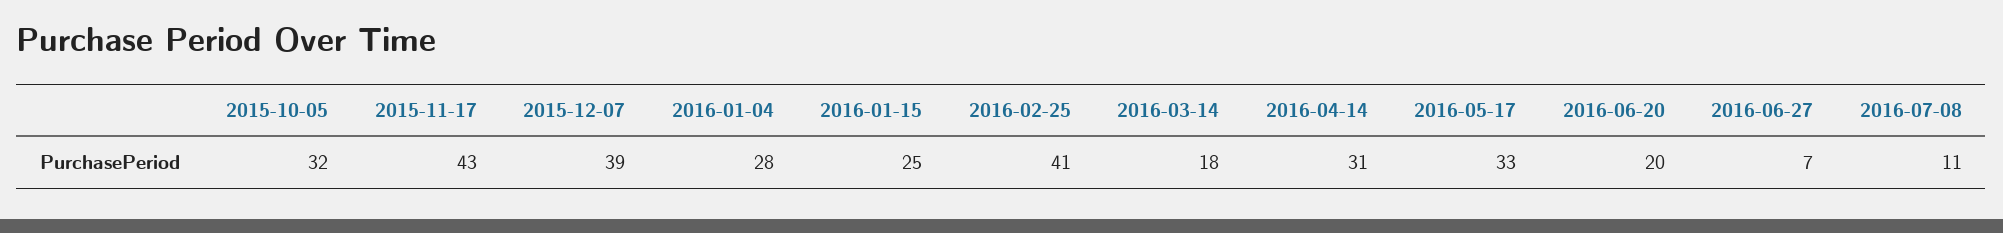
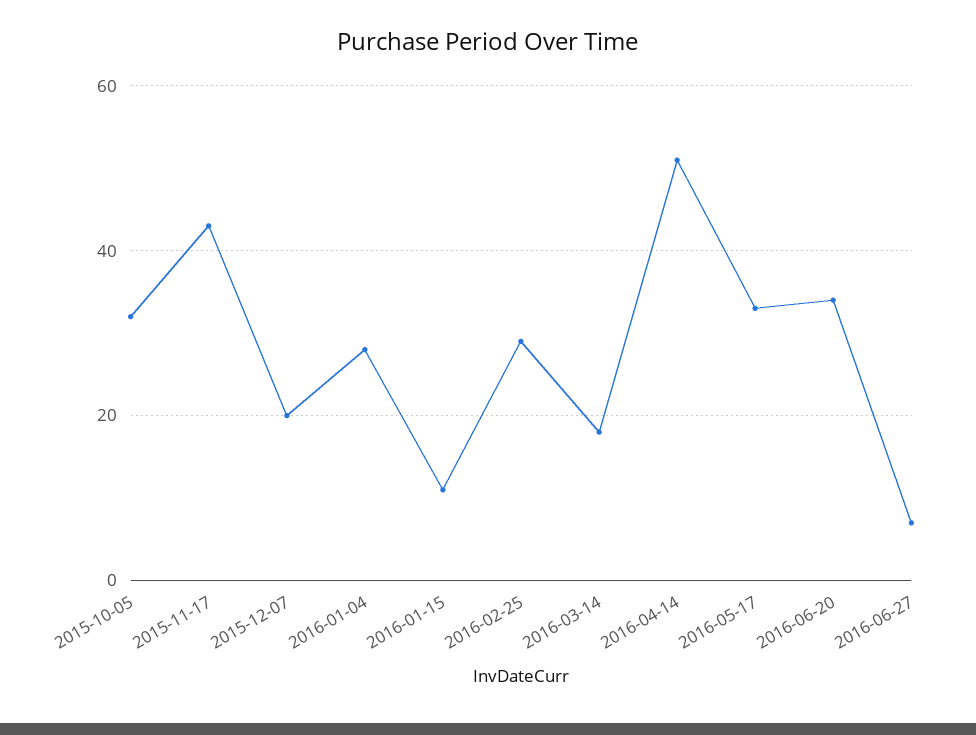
  {
    "2015-10-05": 32,
    "2015-11-17": 43,
-   "2015-12-07": 39,
+   "2015-12-07": 20,
    "2016-01-04": 28,
-   "2016-01-15": 25,
+   "2016-01-15": 10,
-   "2016-02-25": 41,
+   "2016-02-25": 30,
    "2016-03-14": 18,
-   "2016-04-14": 31,
+   "2016-04-14": 50,
    "2016-05-17": 33,
-   "2016-06-20": 20,
+   "2016-06-20": 35,
-   "2016-06-27": 7,
+   "2016-06-27": 7
-   "2016-07-08": 11
  }

